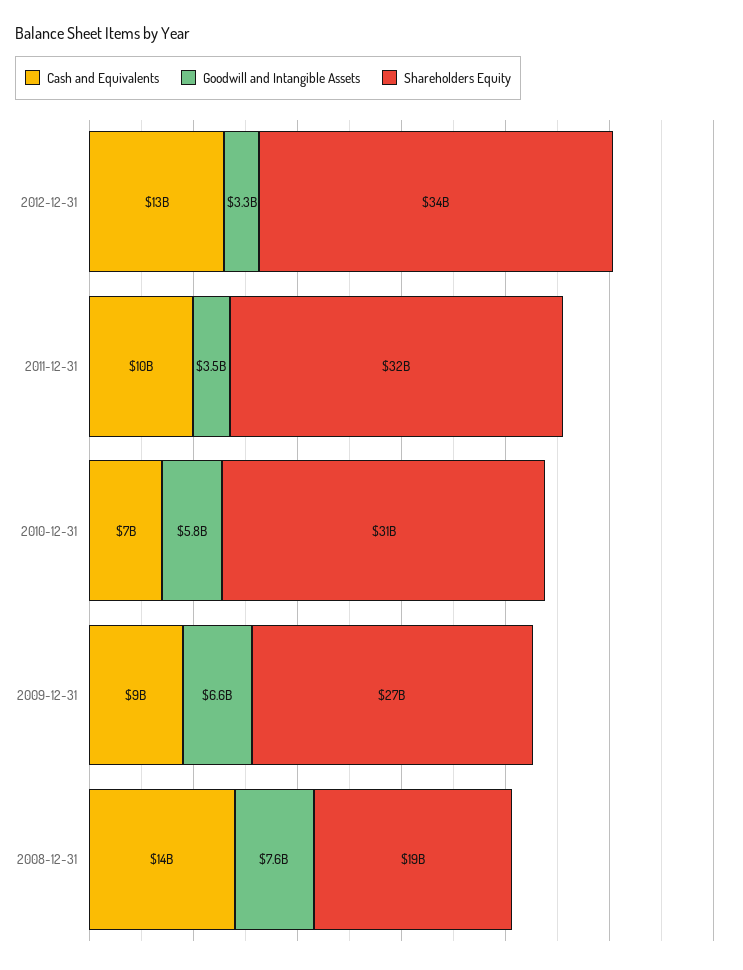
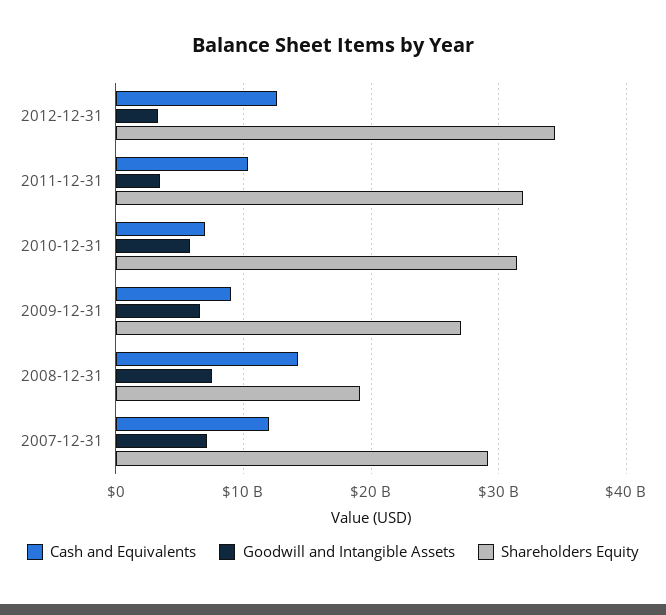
  {
    "Cash and Equivalents": {
      "2012-12-31": 13000000000,
      "2011-12-31": 10000000000,
      "2010-12-31": 7000000000,
      "2009-12-31": 9000000000,
-     "2008-12-31": 14000000000
+     "2008-12-31": 14000000000,
+     "2007-12-31": 12000000000
    },
    "Goodwill and Intangible Assets": {
      "2012-12-31": 3300000000,
      "2011-12-31": 3500000000,
      "2010-12-31": 5800000000,
      "2009-12-31": 6600000000,
-     "2008-12-31": 7600000000
+     "2008-12-31": 7600000000,
+     "2007-12-31": 7000000000
    },
    "Shareholders Equity": {
      "2012-12-31": 34000000000,
      "2011-12-31": 32000000000,
      "2010-12-31": 31000000000,
      "2009-12-31": 27000000000,
-     "2008-12-31": 19000000000
+     "2008-12-31": 19000000000,
+     "2007-12-31": 29000000000
    }
  }

